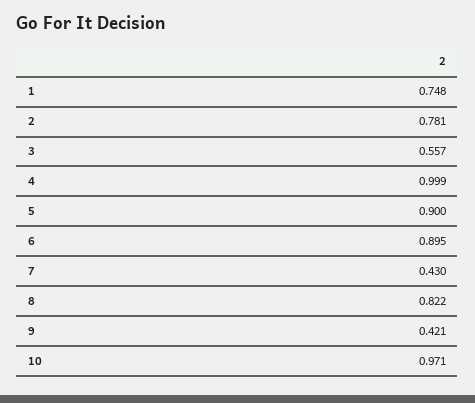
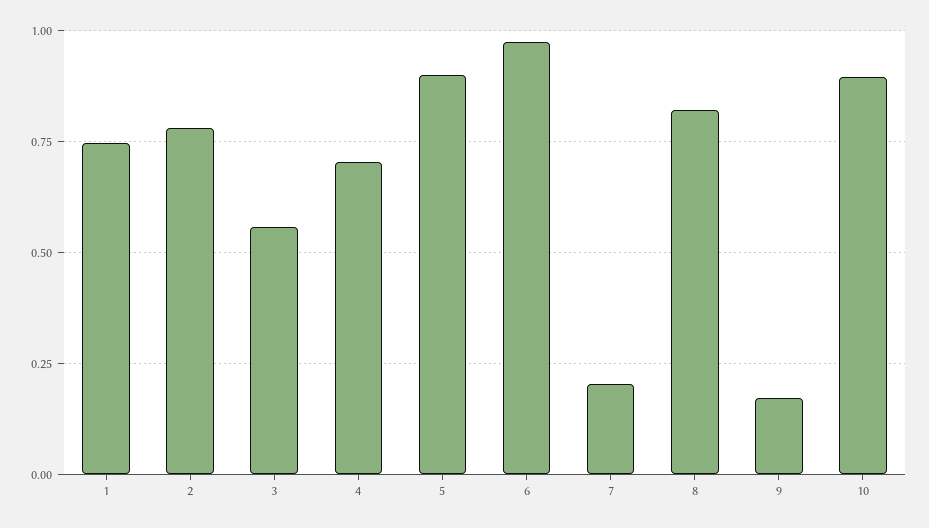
  {
    "1": 0.748,
    "2": 0.781,
    "3": 0.557,
-   "4": 0.999,
+   "4": 0.7,
    "5": 0.9,
-   "6": 0.895,
+   "6": 0.975,
-   "7": 0.43,
+   "7": 0.2,
    "8": 0.822,
-   "9": 0.421,
+   "9": 0.175,
-   "10": 0.971
+   "10": 0.9
  }

